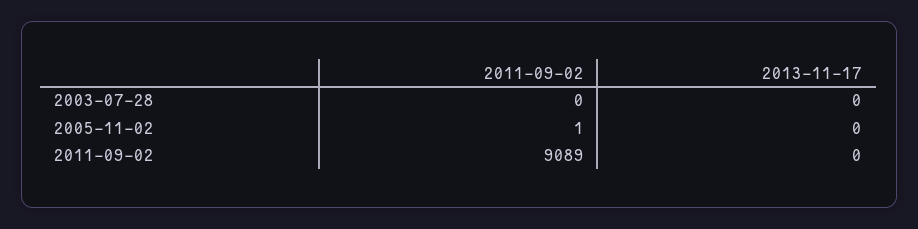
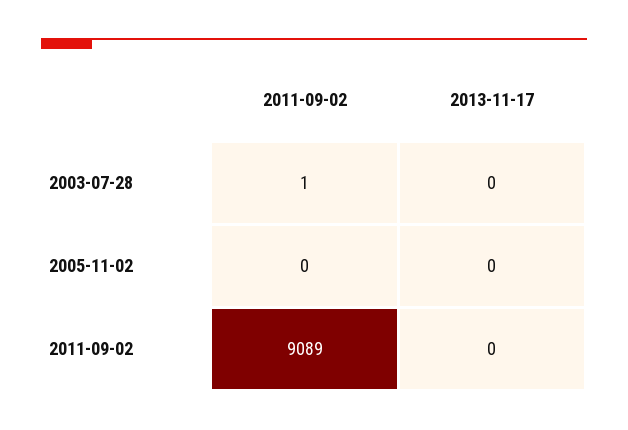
  {
    "2011-09-02": {
-     "2003-07-28": 0,
+     "2003-07-28": 1,
-     "2005-11-02": 1,
+     "2005-11-02": 0,
      "2011-09-02": 9089
    },
    "2013-11-17": {
      "2003-07-28": 0,
      "2005-11-02": 0,
      "2011-09-02": 0
    }
  }

